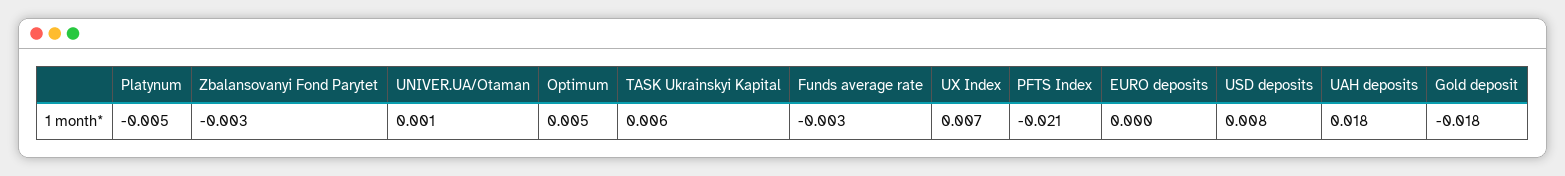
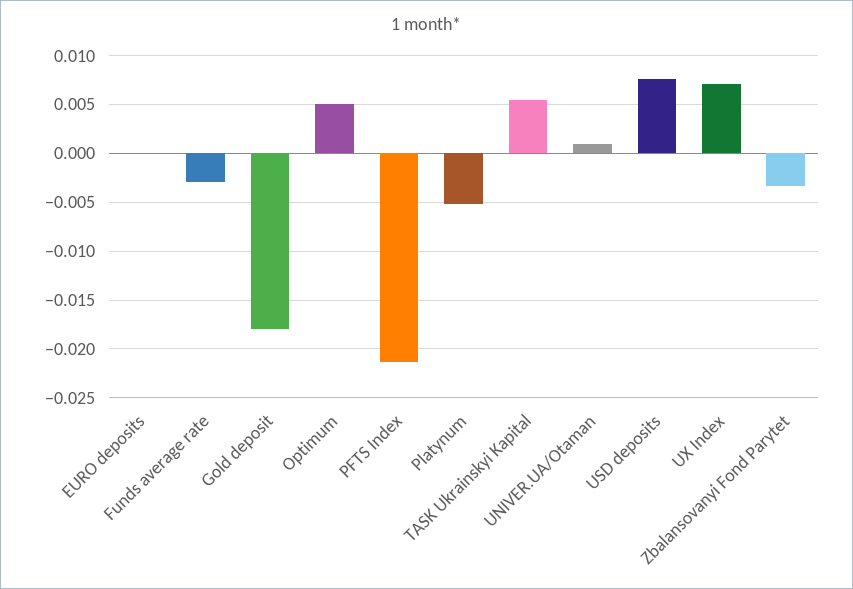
  {
    "Platynum": -0.005,
    "Zbalansovanyi Fond Parytet": -0.003,
    "UNIVER.UA/Otaman": 0.001,
    "Optimum": 0.005,
    "TASK Ukrainskyi Kapital": 0.006,
    "Funds average rate": -0.003,
    "UX Index": 0.007,
    "PFTS Index": -0.021,
    "EURO deposits": 0,
    "USD deposits": 0.008,
-   "UAH deposits": 0.018,
    "Gold deposit": -0.018
  }

